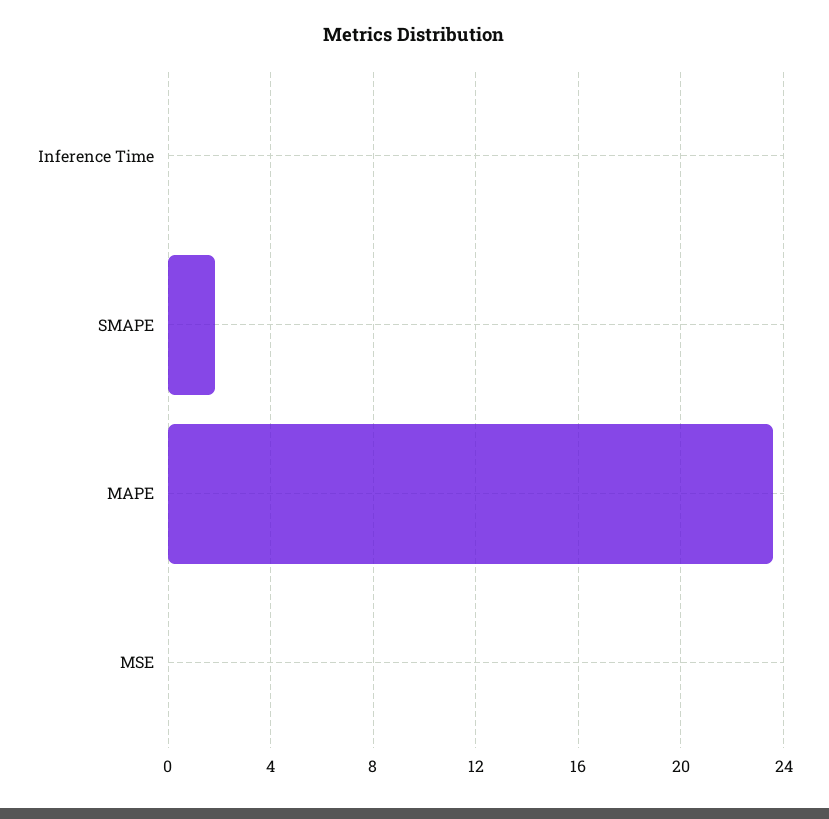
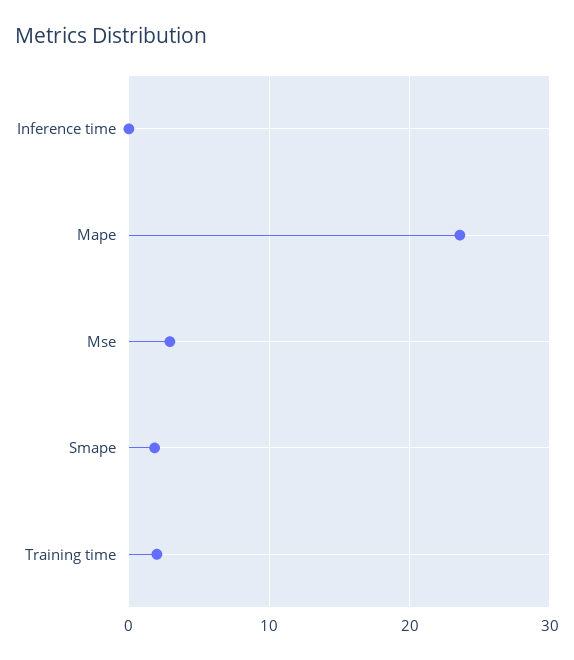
  {
    "Inference Time": 0,
    "SMAPE": 2,
    "MAPE": 23.5,
-   "MSE": 0
+   "MSE": 3,
+   "Training time": 2
  }

